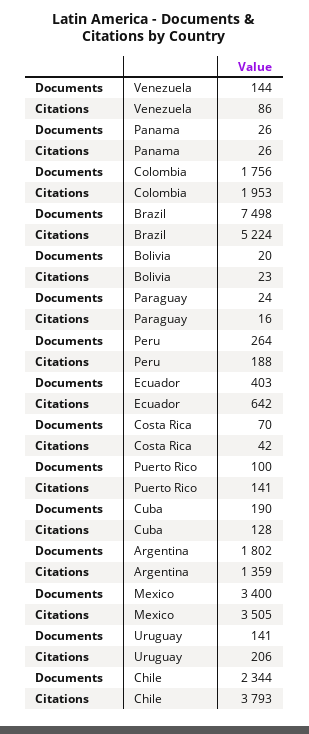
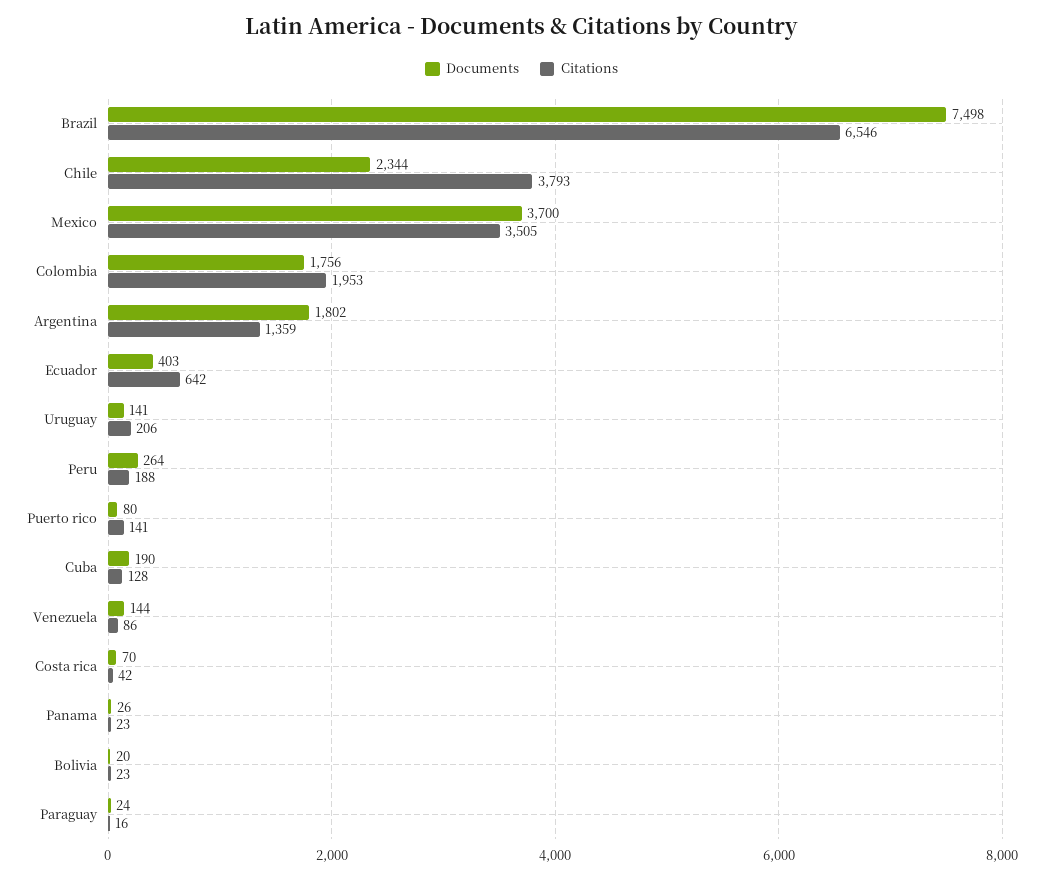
  {
    "Documents": {
      "Venezuela": 144,
      "Panama": 26,
      "Colombia": 1756,
      "Brazil": 7498,
      "Bolivia": 20,
      "Paraguay": 24,
      "Peru": 264,
      "Ecuador": 403,
      "Costa Rica": 70,
-     "Puerto Rico": 100,
+     "Puerto Rico": 80,
      "Cuba": 190,
      "Argentina": 1802,
-     "Mexico": 3400,
+     "Mexico": 3700,
      "Uruguay": 141,
      "Chile": 2344
    },
    "Citations": {
      "Venezuela": 86,
-     "Panama": 26,
+     "Panama": 23,
      "Colombia": 1953,
-     "Brazil": 5224,
+     "Brazil": 6546,
      "Bolivia": 23,
      "Paraguay": 16,
      "Peru": 188,
      "Ecuador": 642,
      "Costa Rica": 42,
      "Puerto Rico": 141,
      "Cuba": 128,
      "Argentina": 1359,
      "Mexico": 3505,
      "Uruguay": 206,
      "Chile": 3793
    }
  }

